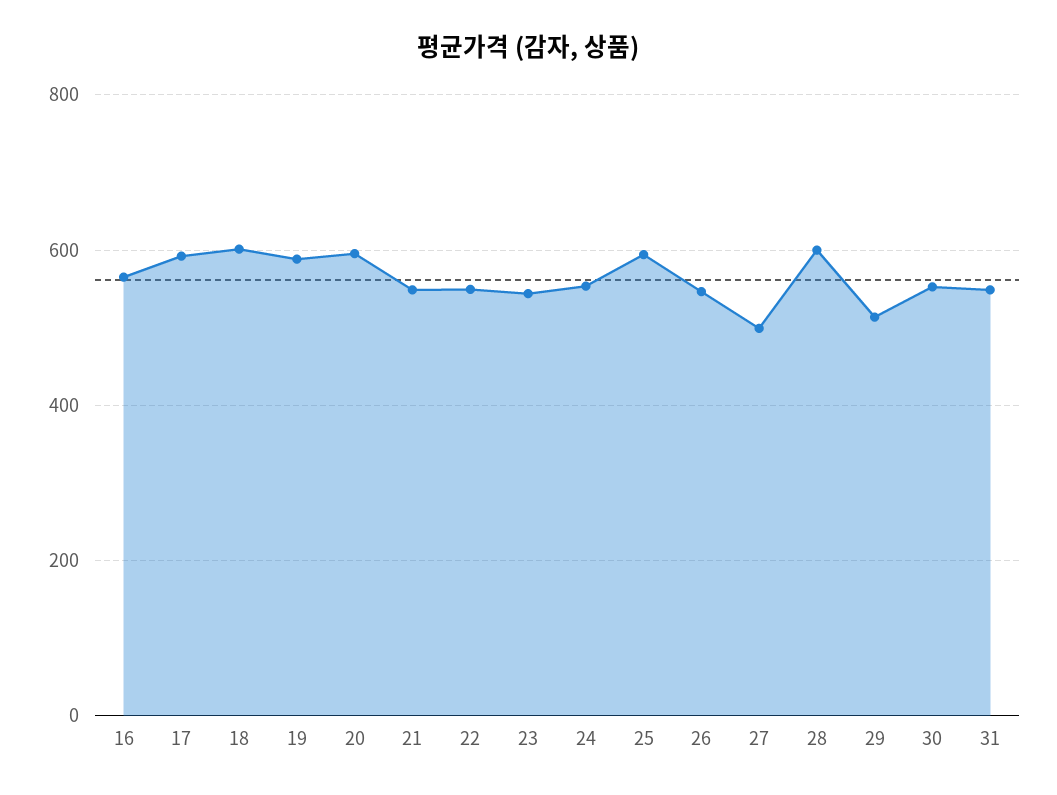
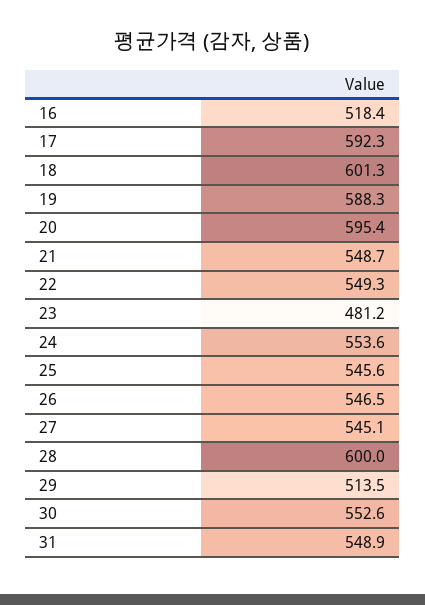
  {
-   "16": 560,
+   "16": 518.4,
    "17": 592.3,
    "18": 601.3,
    "19": 588.3,
    "20": 595.4,
    "21": 548.7,
    "22": 549.3,
-   "23": 540,
+   "23": 481.2,
    "24": 553.6,
-   "25": 600,
+   "25": 545.6,
    "26": 546.5,
-   "27": 500,
+   "27": 545.1,
    "28": 600,
    "29": 513.5,
    "30": 552.6,
    "31": 548.9
  }

